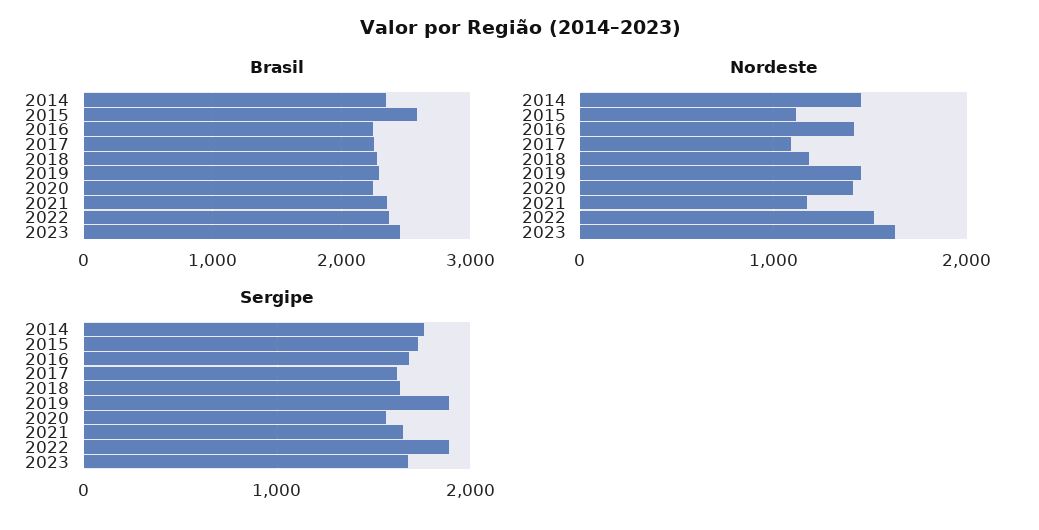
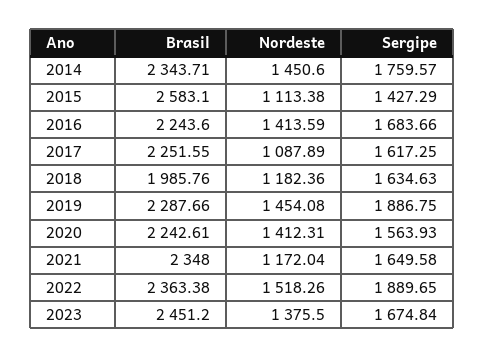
  {
    "Brasil": {
      "2014": 2343.71,
      "2015": 2583.1,
      "2016": 2243.6,
      "2017": 2251.55,
-     "2018": 2300,
+     "2018": 1985.76,
      "2019": 2287.66,
      "2020": 2242.61,
      "2021": 2348,
      "2022": 2363.38,
      "2023": 2451.2
    },
    "Nordeste": {
      "2014": 1450.6,
      "2015": 1113.38,
      "2016": 1413.59,
      "2017": 1087.89,
      "2018": 1182.36,
      "2019": 1454.08,
      "2020": 1412.31,
      "2021": 1172.04,
      "2022": 1518.26,
-     "2023": 1600
+     "2023": 1375.5
    },
    "Sergipe": {
      "2014": 1759.57,
-     "2015": 1700,
+     "2015": 1427.29,
      "2016": 1683.66,
      "2017": 1617.25,
      "2018": 1634.63,
      "2019": 1886.75,
      "2020": 1563.93,
      "2021": 1649.58,
      "2022": 1889.65,
      "2023": 1674.84
    }
  }

